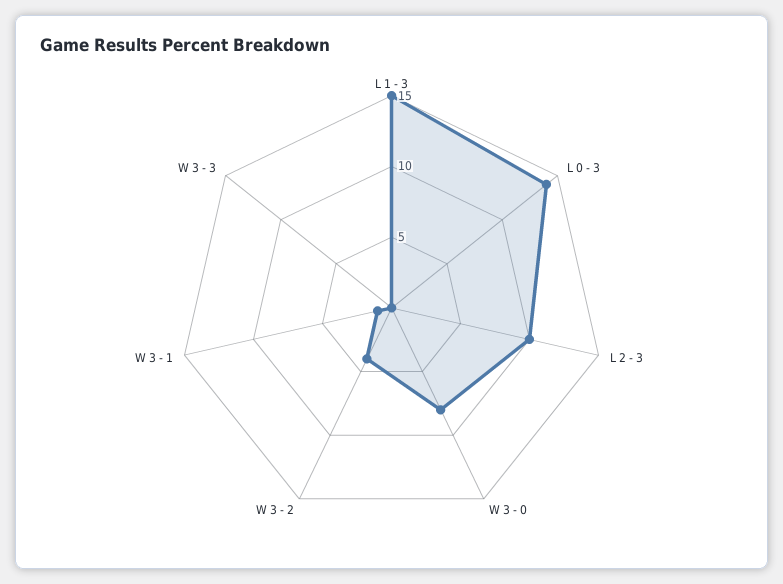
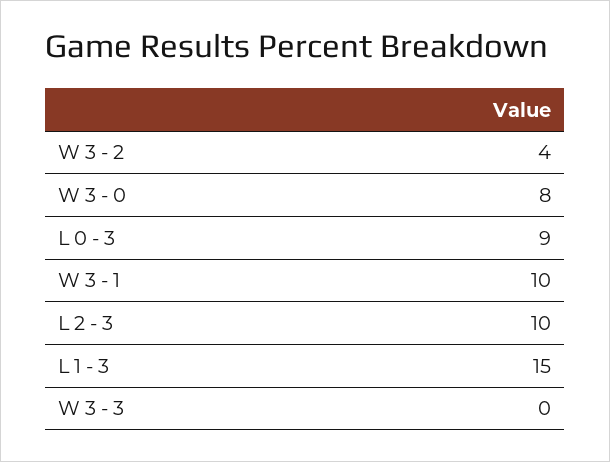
  {
    "L 1 - 3": 15,
-   "L 0 - 3": 14,
+   "L 0 - 3": 9,
    "L 2 - 3": 10,
    "W 3 - 0": 8,
    "W 3 - 2": 4,
-   "W 3 - 1": 1,
+   "W 3 - 1": 10,
    "W 3 - 3": 0
  }

